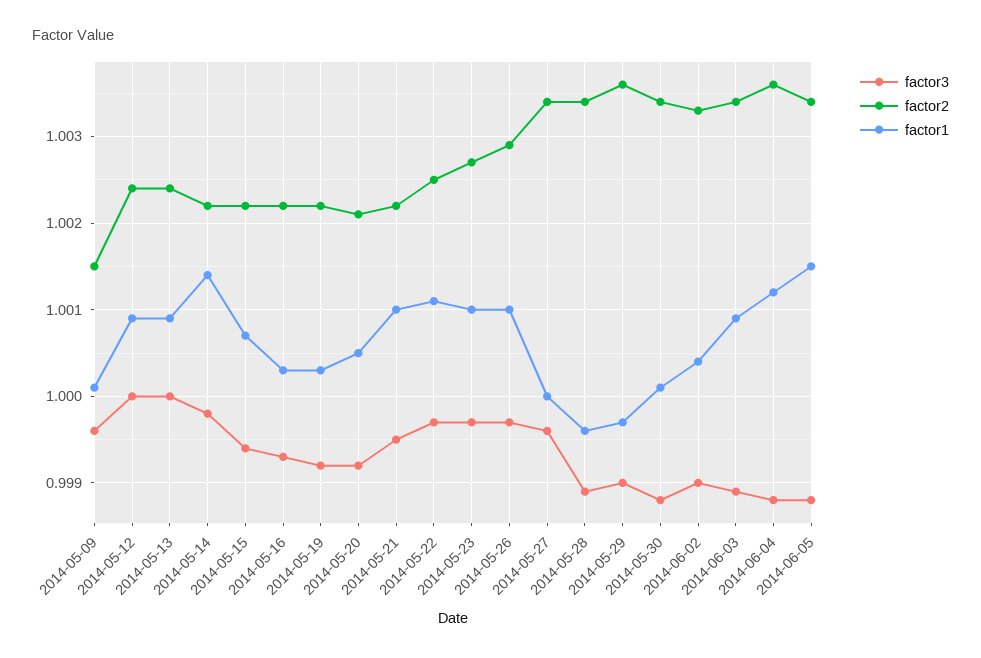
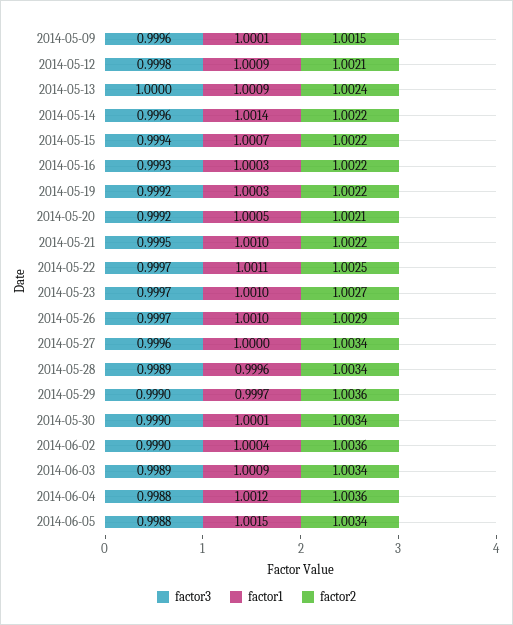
  {
    "factor3": {
      "2014-05-09": 0.9996,
-     "2014-05-12": 1,
+     "2014-05-12": 0.9998,
      "2014-05-13": 1,
-     "2014-05-14": 0.9998,
+     "2014-05-14": 0.9996,
      "2014-05-15": 0.9994,
      "2014-05-16": 0.9993,
      "2014-05-19": 0.9992,
      "2014-05-20": 0.9992,
      "2014-05-21": 0.9995,
      "2014-05-22": 0.9997,
      "2014-05-23": 0.9997,
      "2014-05-26": 0.9997,
      "2014-05-27": 0.9996,
      "2014-05-28": 0.9989,
      "2014-05-29": 0.999,
-     "2014-05-30": 0.9988,
+     "2014-05-30": 0.999,
      "2014-06-02": 0.999,
      "2014-06-03": 0.9989,
      "2014-06-04": 0.9988,
      "2014-06-05": 0.9988
    },
    "factor2": {
      "2014-05-09": 1.0015,
-     "2014-05-12": 1.0024,
+     "2014-05-12": 1.0021,
      "2014-05-13": 1.0024,
      "2014-05-14": 1.0022,
      "2014-05-15": 1.0022,
      "2014-05-16": 1.0022,
      "2014-05-19": 1.0022,
      "2014-05-20": 1.0021,
      "2014-05-21": 1.0022,
      "2014-05-22": 1.0025,
      "2014-05-23": 1.0027,
      "2014-05-26": 1.0029,
      "2014-05-27": 1.0034,
      "2014-05-28": 1.0034,
      "2014-05-29": 1.0036,
      "2014-05-30": 1.0034,
-     "2014-06-02": 1.0033,
+     "2014-06-02": 1.0036,
      "2014-06-03": 1.0034,
      "2014-06-04": 1.0036,
      "2014-06-05": 1.0034
    },
    "factor1": {
      "2014-05-09": 1.0001,
      "2014-05-12": 1.0009,
      "2014-05-13": 1.0009,
      "2014-05-14": 1.0014,
      "2014-05-15": 1.0007,
      "2014-05-16": 1.0003,
      "2014-05-19": 1.0003,
      "2014-05-20": 1.0005,
      "2014-05-21": 1.001,
      "2014-05-22": 1.0011,
      "2014-05-23": 1.001,
      "2014-05-26": 1.001,
      "2014-05-27": 1,
      "2014-05-28": 0.9996,
      "2014-05-29": 0.9997,
      "2014-05-30": 1.0001,
      "2014-06-02": 1.0004,
      "2014-06-03": 1.0009,
      "2014-06-04": 1.0012,
      "2014-06-05": 1.0015
    }
  }

